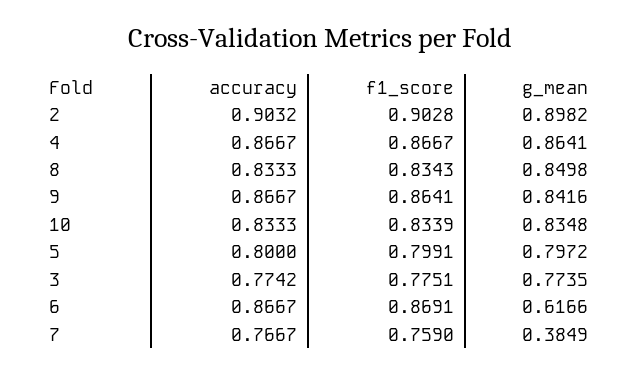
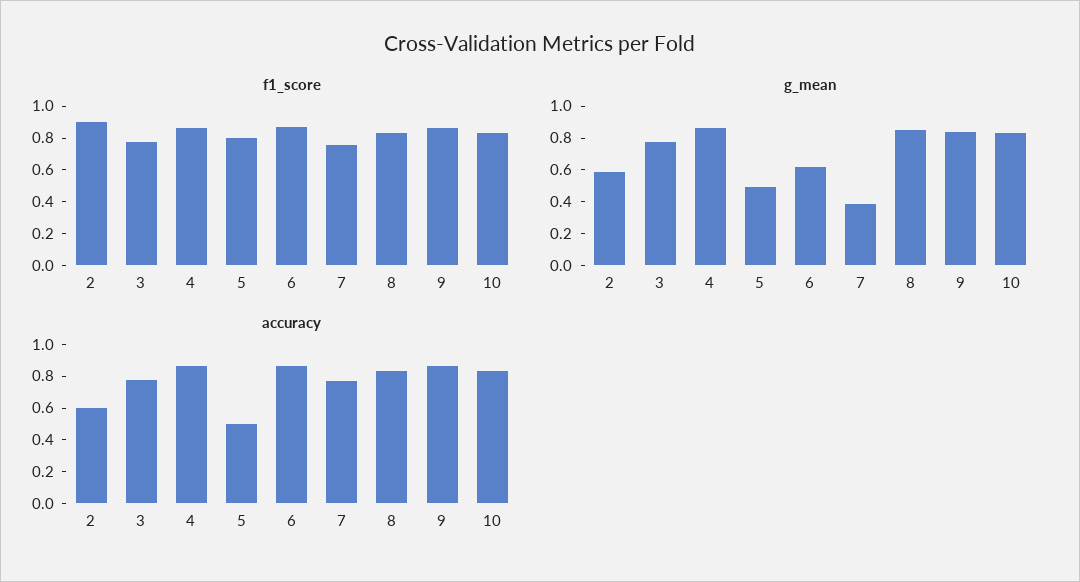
  {
    "accuracy": {
-     "2": 0.9032,
+     "2": 0.6,
      "4": 0.8667,
      "8": 0.8333,
      "9": 0.8667,
      "10": 0.8333,
-     "5": 0.8,
+     "5": 0.5,
      "3": 0.7742,
      "6": 0.8667,
      "7": 0.7667
    },
    "f1_score": {
      "2": 0.9028,
      "4": 0.8667,
      "8": 0.8343,
      "9": 0.8641,
      "10": 0.8339,
      "5": 0.7991,
      "3": 0.7751,
      "6": 0.8691,
      "7": 0.759
    },
    "g_mean": {
-     "2": 0.8982,
+     "2": 0.6,
      "4": 0.8641,
      "8": 0.8498,
      "9": 0.8416,
      "10": 0.8348,
-     "5": 0.7972,
+     "5": 0.5,
      "3": 0.7735,
      "6": 0.6166,
      "7": 0.3849
    }
  }

